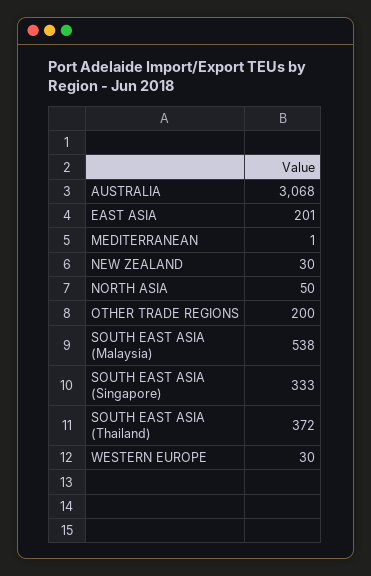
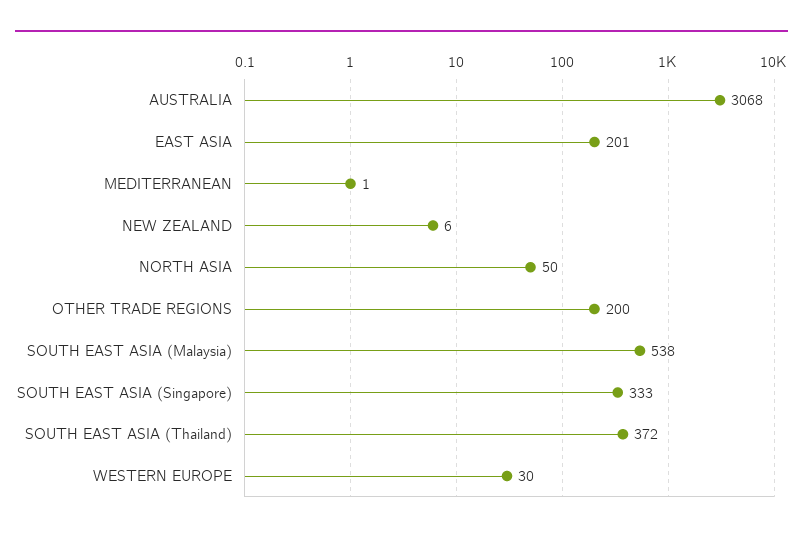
  {
    "AUSTRALIA": 3068,
    "EAST ASIA": 201,
    "MEDITERRANEAN": 1,
-   "NEW ZEALAND": 30,
+   "NEW ZEALAND": 6,
    "NORTH ASIA": 50,
    "OTHER TRADE REGIONS": 200,
    "SOUTH EAST ASIA (Malaysia)": 538,
    "SOUTH EAST ASIA (Singapore)": 333,
    "SOUTH EAST ASIA (Thailand)": 372,
    "WESTERN EUROPE": 30
  }

